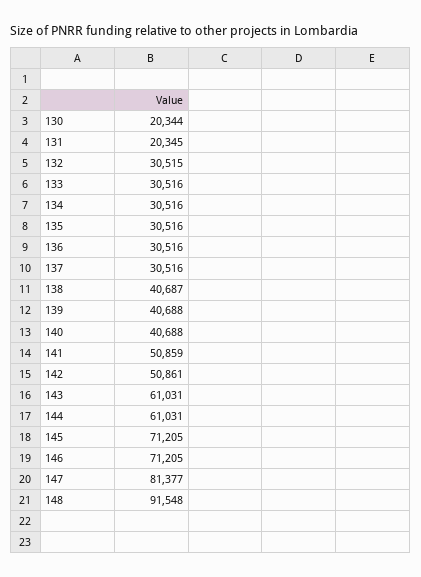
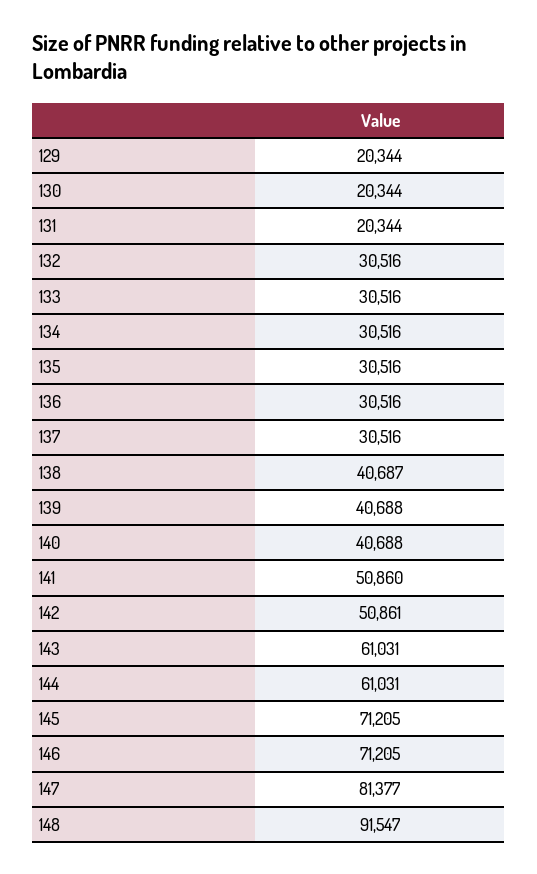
  {
    "130": 20344,
-   "131": 20345,
+   "131": 20344,
-   "132": 30515,
+   "132": 30516,
    "133": 30516,
    "134": 30516,
    "135": 30516,
    "136": 30516,
    "137": 30516,
    "138": 40687,
    "139": 40688,
    "140": 40688,
-   "141": 50859,
+   "141": 50860,
    "142": 50861,
    "143": 61031,
    "144": 61031,
    "145": 71205,
    "146": 71205,
    "147": 81377,
-   "148": 91548
+   "148": 91547,
+   "129": 20344
  }

